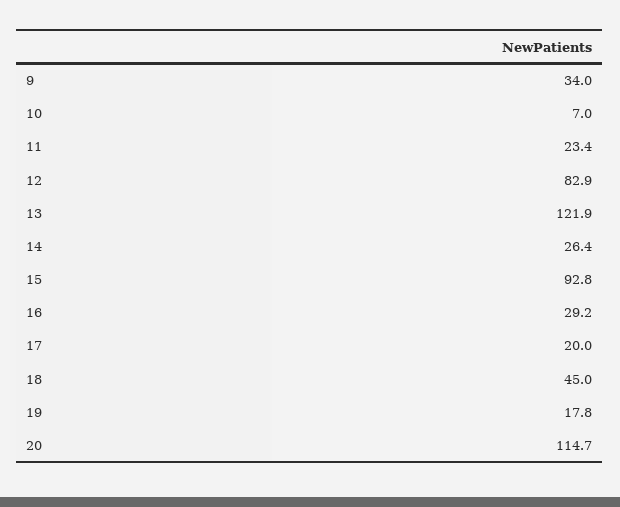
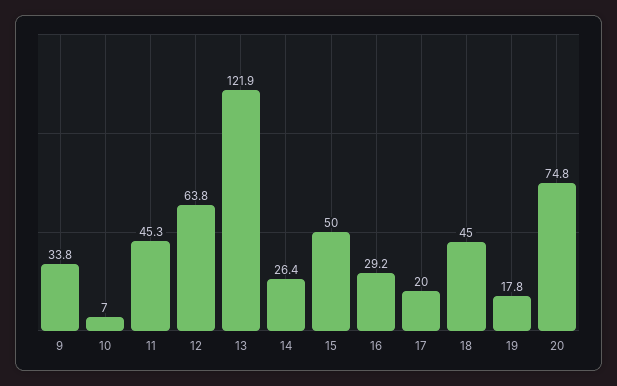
  {
-   "9": 34,
+   "9": 33.8,
    "10": 7,
-   "11": 23.4,
+   "11": 45.3,
-   "12": 82.9,
+   "12": 63.8,
    "13": 121.9,
    "14": 26.4,
-   "15": 92.8,
+   "15": 50,
    "16": 29.2,
    "17": 20,
    "18": 45,
    "19": 17.8,
-   "20": 114.7
+   "20": 74.8
  }

